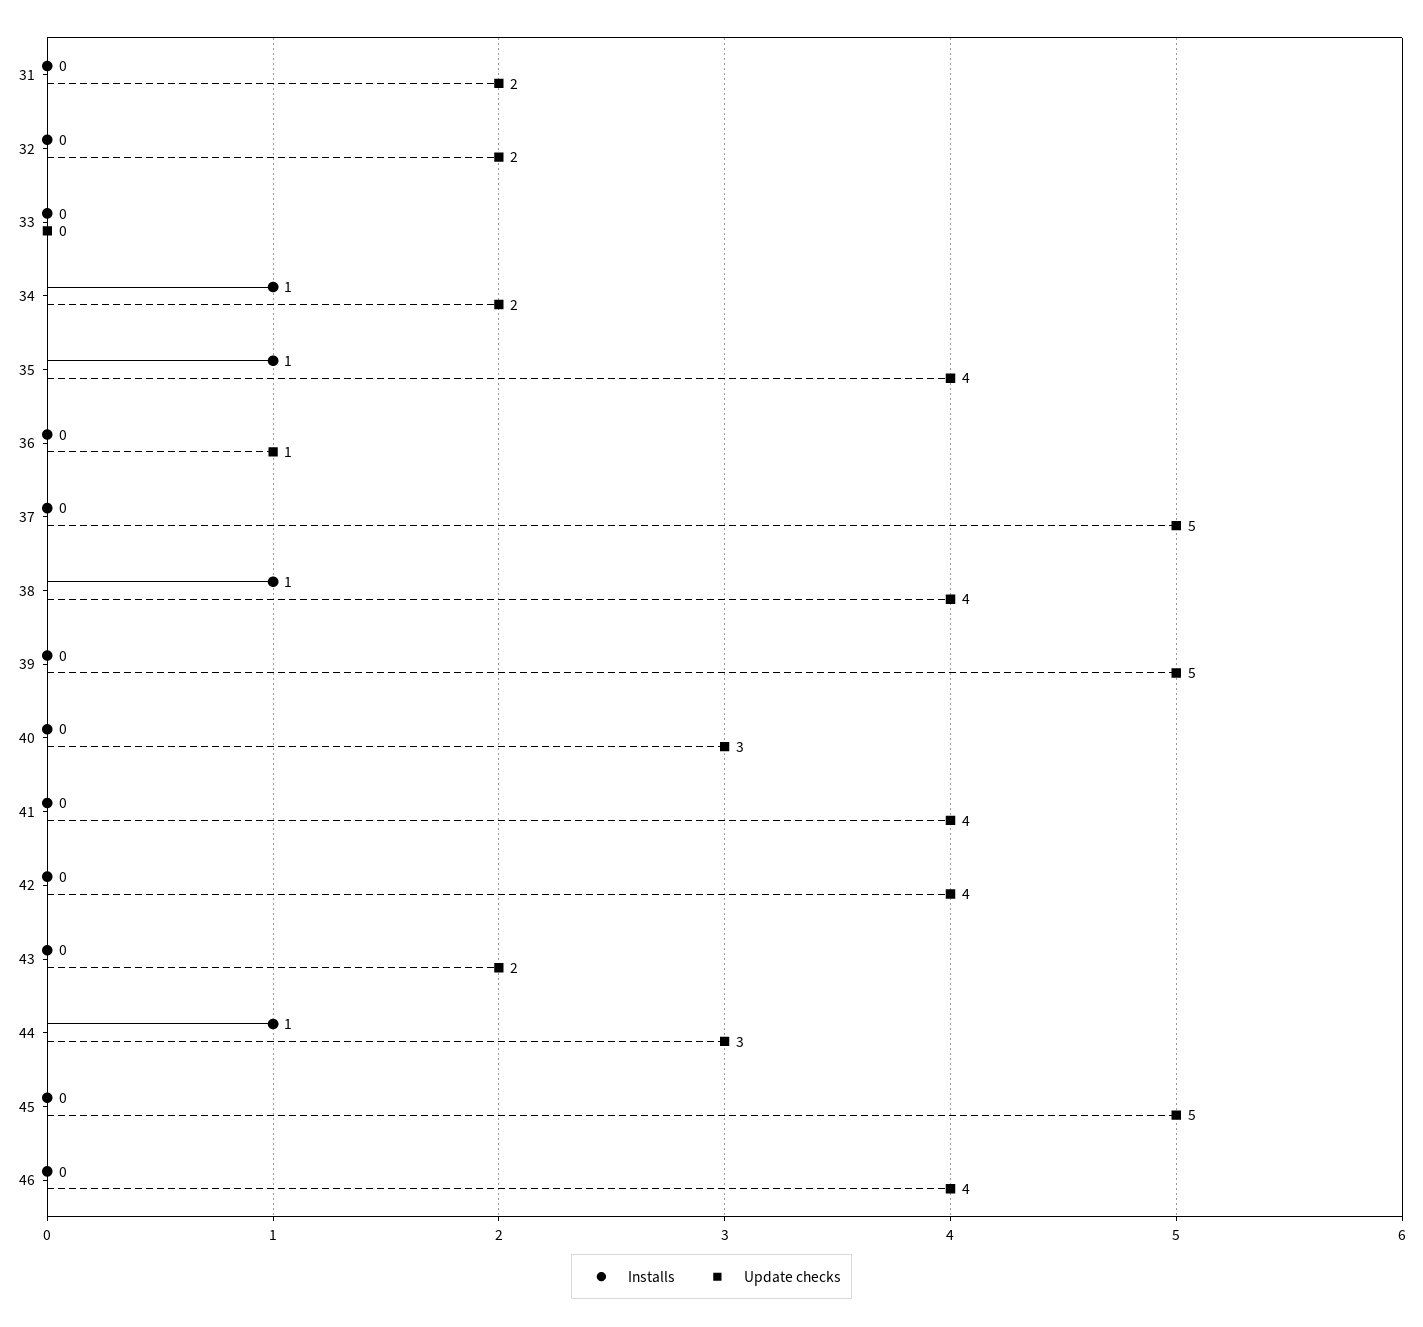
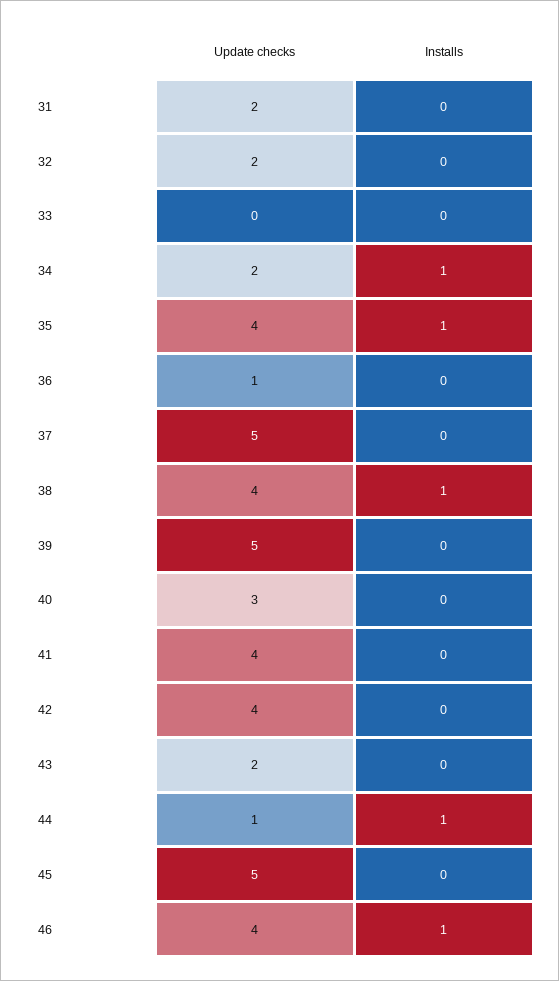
  {
    "Installs": {
      "31": 0,
      "32": 0,
      "33": 0,
      "34": 1,
      "35": 1,
      "36": 0,
      "37": 0,
      "38": 1,
      "39": 0,
      "40": 0,
      "41": 0,
      "42": 0,
      "43": 0,
      "44": 1,
      "45": 0,
-     "46": 0
+     "46": 1
    },
    "Update checks": {
      "31": 2,
      "32": 2,
      "33": 0,
      "34": 2,
      "35": 4,
      "36": 1,
      "37": 5,
      "38": 4,
      "39": 5,
      "40": 3,
      "41": 4,
      "42": 4,
      "43": 2,
-     "44": 3,
+     "44": 1,
      "45": 5,
      "46": 4
    }
  }

